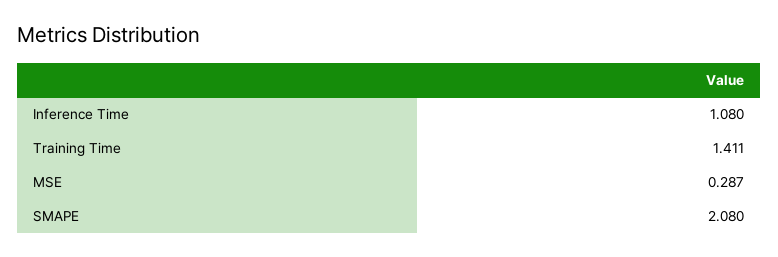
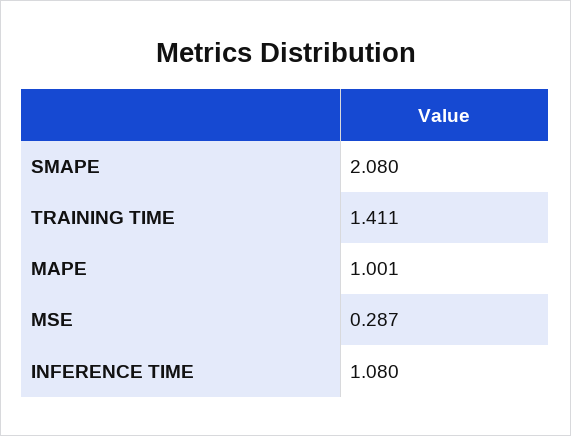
  {
    "Inference Time": 1.08,
    "Training Time": 1.411,
    "MSE": 0.287,
-   "SMAPE": 2.08
+   "SMAPE": 2.08,
+   "MAPE": 1.001
  }

